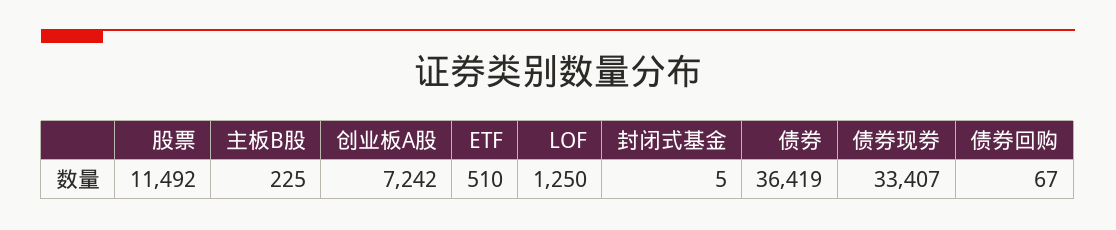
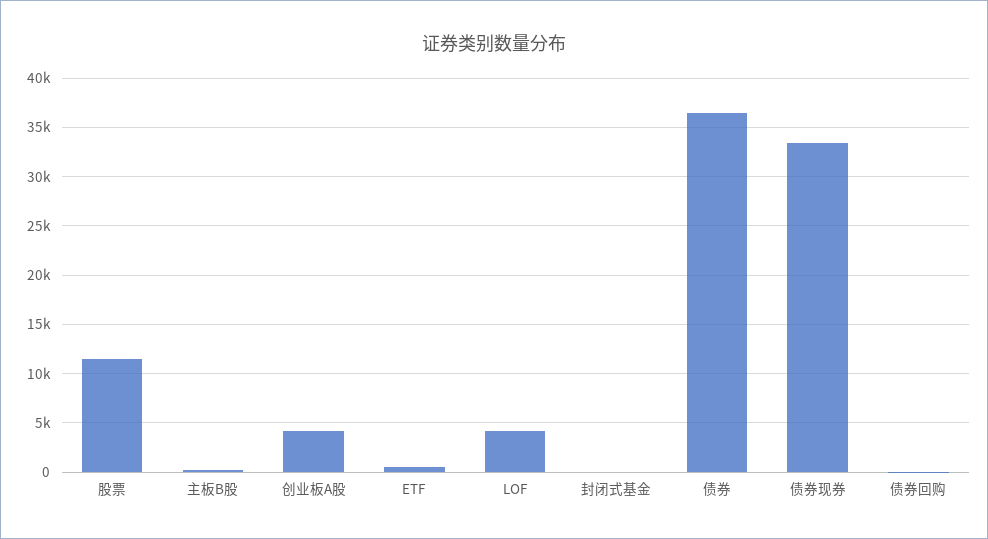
  {
    "股票": 11492,
    "主板B股": 225,
-   "创业板A股": 7242,
+   "创业板A股": 4000,
    "ETF": 510,
-   "LOF": 1250,
+   "LOF": 4000,
    "封闭式基金": 5,
    "债券": 36419,
    "债券现券": 33407,
    "债券回购": 67
  }

